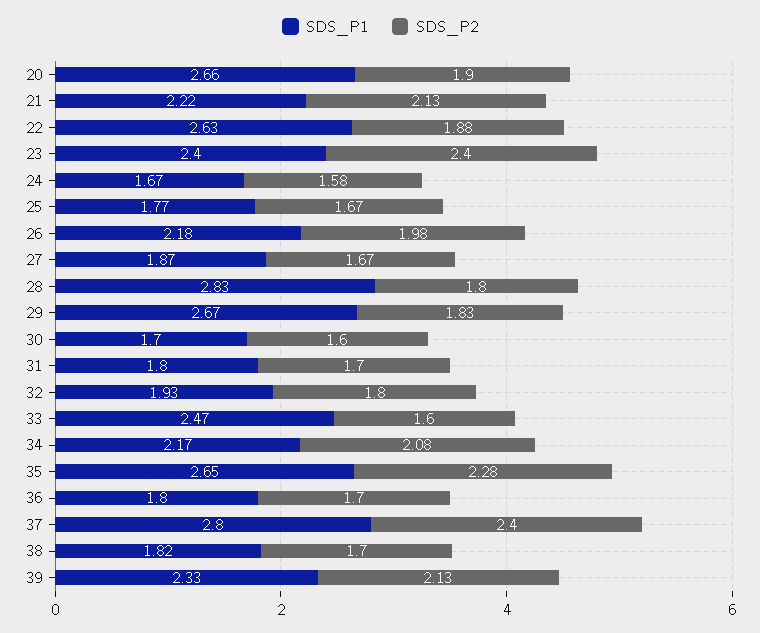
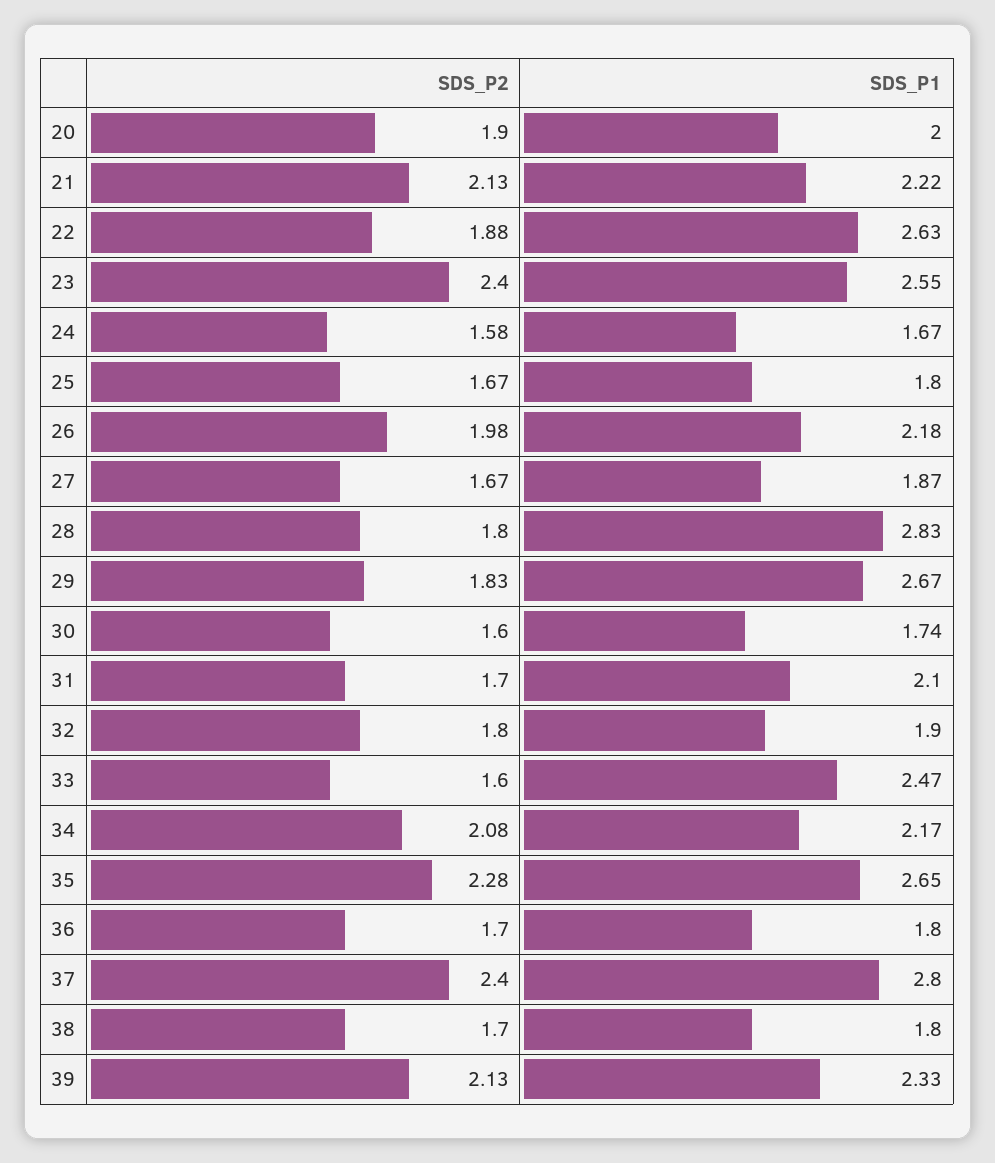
  {
    "SDS_P1": {
-     "20": 2.66,
+     "20": 2,
      "21": 2.22,
      "22": 2.63,
-     "23": 2.4,
+     "23": 2.55,
      "24": 1.67,
-     "25": 1.77,
+     "25": 1.8,
      "26": 2.18,
      "27": 1.87,
      "28": 2.83,
      "29": 2.67,
-     "30": 1.7,
+     "30": 1.74,
-     "31": 1.8,
+     "31": 2.1,
-     "32": 1.93,
+     "32": 1.9,
      "33": 2.47,
      "34": 2.17,
      "35": 2.65,
      "36": 1.8,
      "37": 2.8,
-     "38": 1.82,
+     "38": 1.8,
      "39": 2.33
    },
    "SDS_P2": {
      "20": 1.9,
      "21": 2.13,
      "22": 1.88,
      "23": 2.4,
      "24": 1.58,
      "25": 1.67,
      "26": 1.98,
      "27": 1.67,
      "28": 1.8,
      "29": 1.83,
      "30": 1.6,
      "31": 1.7,
      "32": 1.8,
      "33": 1.6,
      "34": 2.08,
      "35": 2.28,
      "36": 1.7,
      "37": 2.4,
      "38": 1.7,
      "39": 2.13
    }
  }

